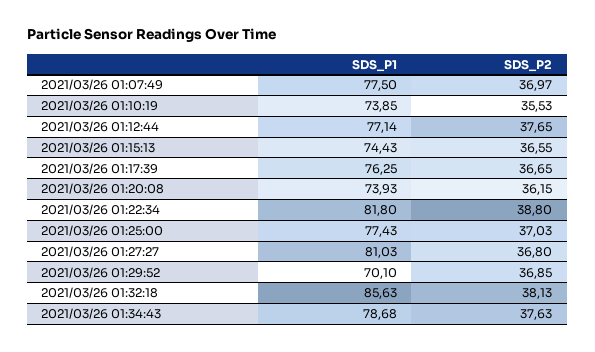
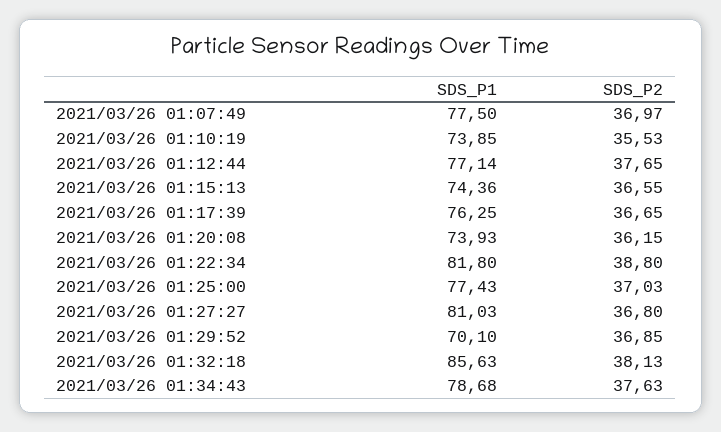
  {
    "SDS_P1": {
      "2021/03/26 01:07:49": 77.5,
      "2021/03/26 01:10:19": 73.85,
      "2021/03/26 01:12:44": 77.14,
-     "2021/03/26 01:15:13": 74.43,
+     "2021/03/26 01:15:13": 74.36,
      "2021/03/26 01:17:39": 76.25,
      "2021/03/26 01:20:08": 73.93,
      "2021/03/26 01:22:34": 81.8,
      "2021/03/26 01:25:00": 77.43,
      "2021/03/26 01:27:27": 81.03,
      "2021/03/26 01:29:52": 70.1,
      "2021/03/26 01:32:18": 85.63,
      "2021/03/26 01:34:43": 78.68
    },
    "SDS_P2": {
      "2021/03/26 01:07:49": 36.97,
      "2021/03/26 01:10:19": 35.53,
      "2021/03/26 01:12:44": 37.65,
      "2021/03/26 01:15:13": 36.55,
      "2021/03/26 01:17:39": 36.65,
      "2021/03/26 01:20:08": 36.15,
      "2021/03/26 01:22:34": 38.8,
      "2021/03/26 01:25:00": 37.03,
      "2021/03/26 01:27:27": 36.8,
      "2021/03/26 01:29:52": 36.85,
      "2021/03/26 01:32:18": 38.13,
      "2021/03/26 01:34:43": 37.63
    }
  }

